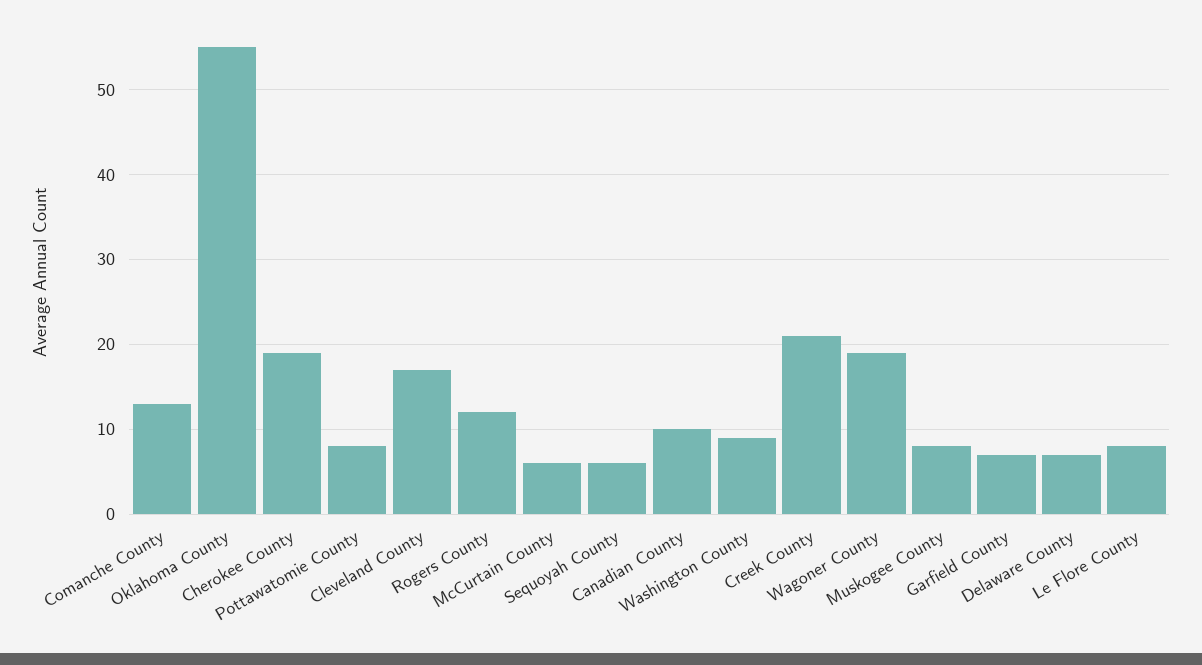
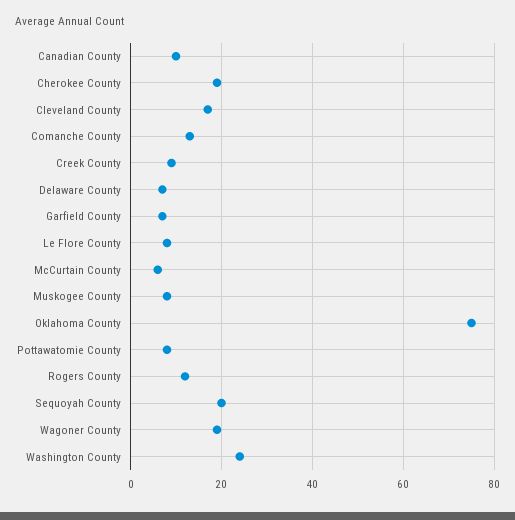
  {
    "Comanche County": 13,
-   "Oklahoma County": 55,
+   "Oklahoma County": 75,
    "Cherokee County": 19,
    "Pottawatomie County": 8,
    "Cleveland County": 17,
    "Rogers County": 12,
    "McCurtain County": 6,
-   "Sequoyah County": 6,
+   "Sequoyah County": 20,
    "Canadian County": 10,
-   "Washington County": 9,
+   "Washington County": 25,
-   "Creek County": 21,
+   "Creek County": 10,
    "Wagoner County": 19,
    "Muskogee County": 8,
    "Garfield County": 7,
    "Delaware County": 7,
    "Le Flore County": 8
  }

